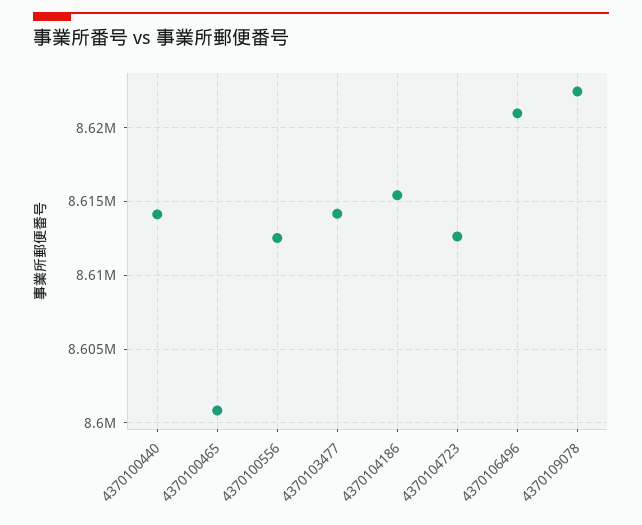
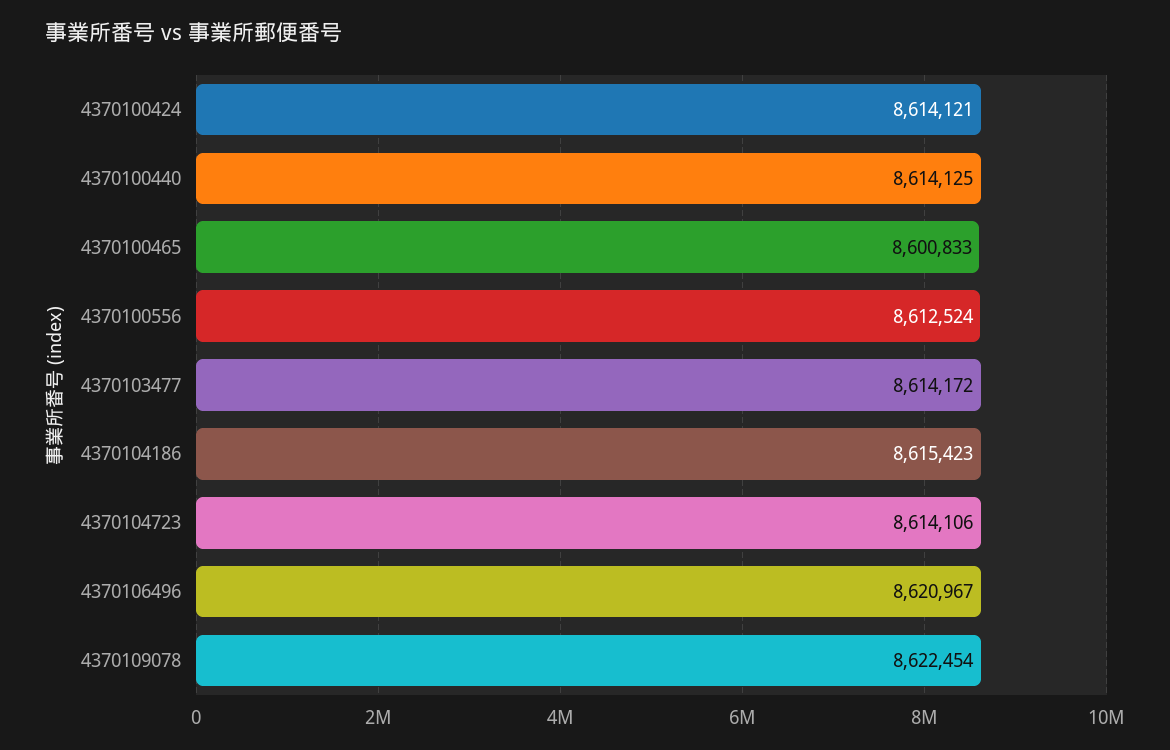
  {
    "4370100440": 8614125,
    "4370100465": 8600833,
    "4370100556": 8612524,
    "4370103477": 8614172,
    "4370104186": 8615423,
-   "4370104723": 8612500,
+   "4370104723": 8614106,
    "4370106496": 8620967,
-   "4370109078": 8622454
+   "4370109078": 8622454,
+   "4370100424": 8614121
  }

